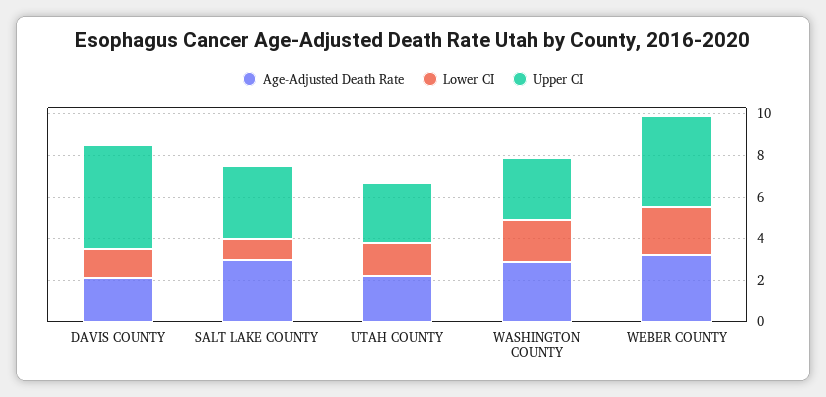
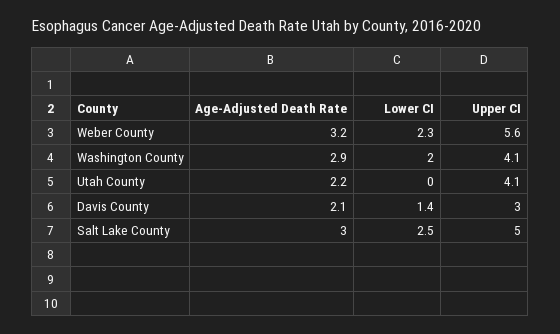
  {
    "Age-Adjusted Death Rate": {
      "DAVIS COUNTY": 2.1,
      "SALT LAKE COUNTY": 3,
      "UTAH COUNTY": 2.2,
      "WASHINGTON COUNTY": 2.9,
      "WEBER COUNTY": 3.2
    },
    "Lower CI": {
      "DAVIS COUNTY": 1.4,
-     "SALT LAKE COUNTY": 1,
+     "SALT LAKE COUNTY": 2.5,
-     "UTAH COUNTY": 1.5,
+     "UTAH COUNTY": 0,
      "WASHINGTON COUNTY": 2,
      "WEBER COUNTY": 2.3
    },
    "Upper CI": {
-     "DAVIS COUNTY": 5,
+     "DAVIS COUNTY": 3,
-     "SALT LAKE COUNTY": 3.5,
+     "SALT LAKE COUNTY": 5,
-     "UTAH COUNTY": 3,
+     "UTAH COUNTY": 4.1,
-     "WASHINGTON COUNTY": 3,
+     "WASHINGTON COUNTY": 4.1,
-     "WEBER COUNTY": 4.5
+     "WEBER COUNTY": 5.6
    }
  }

